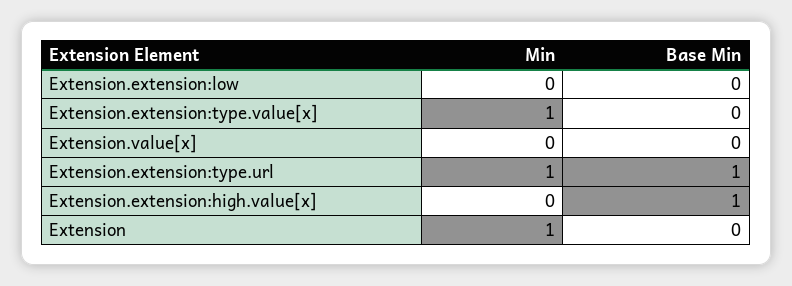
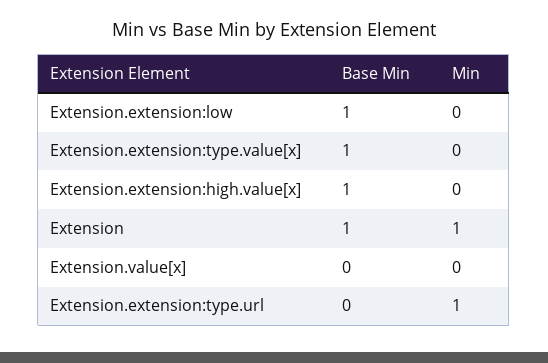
  {
    "Min": {
      "Extension.extension:low": 0,
-     "Extension.extension:type.value[x]": 1,
+     "Extension.extension:type.value[x]": 0,
      "Extension.value[x]": 0,
      "Extension.extension:type.url": 1,
      "Extension.extension:high.value[x]": 0,
      "Extension": 1
    },
    "Base Min": {
-     "Extension.extension:low": 0,
+     "Extension.extension:low": 1,
-     "Extension.extension:type.value[x]": 0,
+     "Extension.extension:type.value[x]": 1,
      "Extension.value[x]": 0,
-     "Extension.extension:type.url": 1,
+     "Extension.extension:type.url": 0,
      "Extension.extension:high.value[x]": 1,
-     "Extension": 0
+     "Extension": 1
    }
  }

